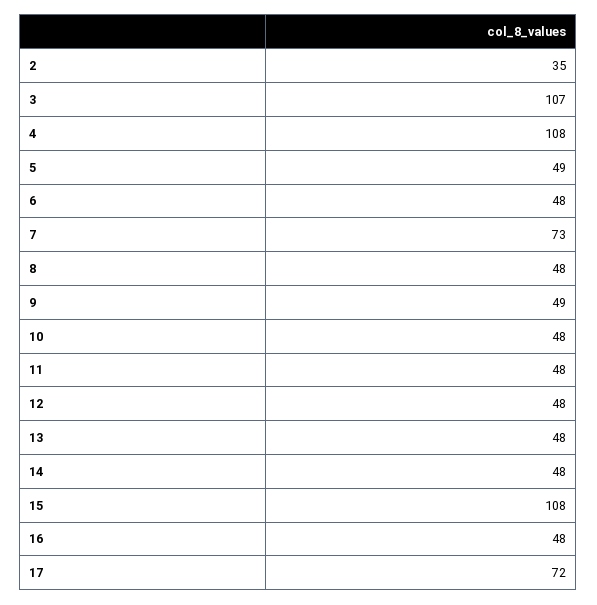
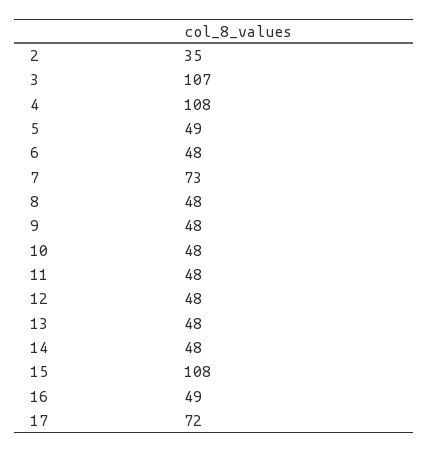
  {
    "2": 35,
    "3": 107,
    "4": 108,
    "5": 49,
    "6": 48,
    "7": 73,
    "8": 48,
-   "9": 49,
+   "9": 48,
    "10": 48,
    "11": 48,
    "12": 48,
    "13": 48,
    "14": 48,
    "15": 108,
-   "16": 48,
+   "16": 49,
    "17": 72
  }

